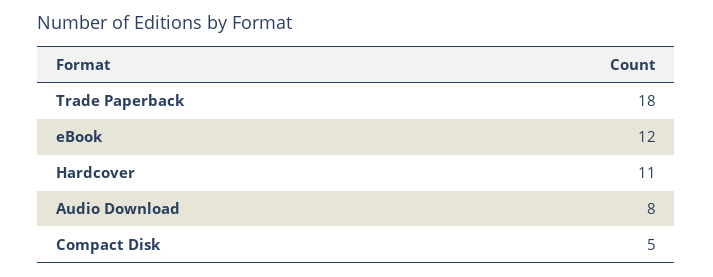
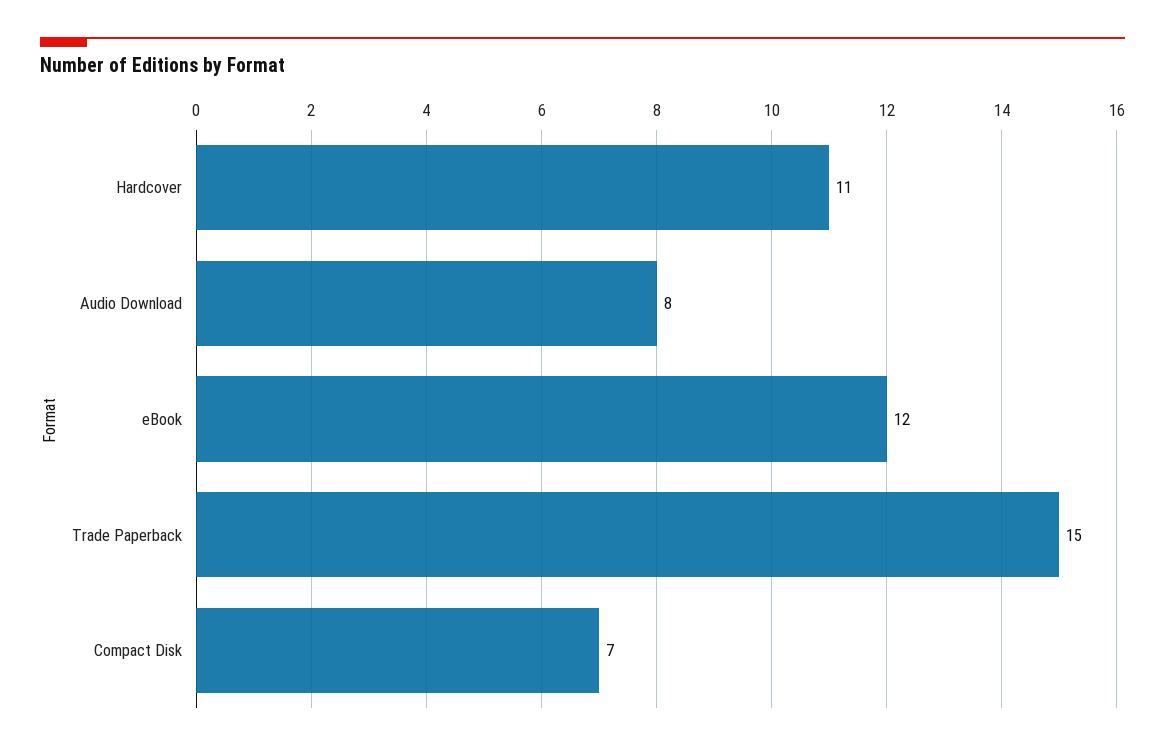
  {
-   "Trade Paperback": 18,
+   "Trade Paperback": 15,
    "eBook": 12,
    "Hardcover": 11,
    "Audio Download": 8,
-   "Compact Disk": 5
+   "Compact Disk": 7
  }

